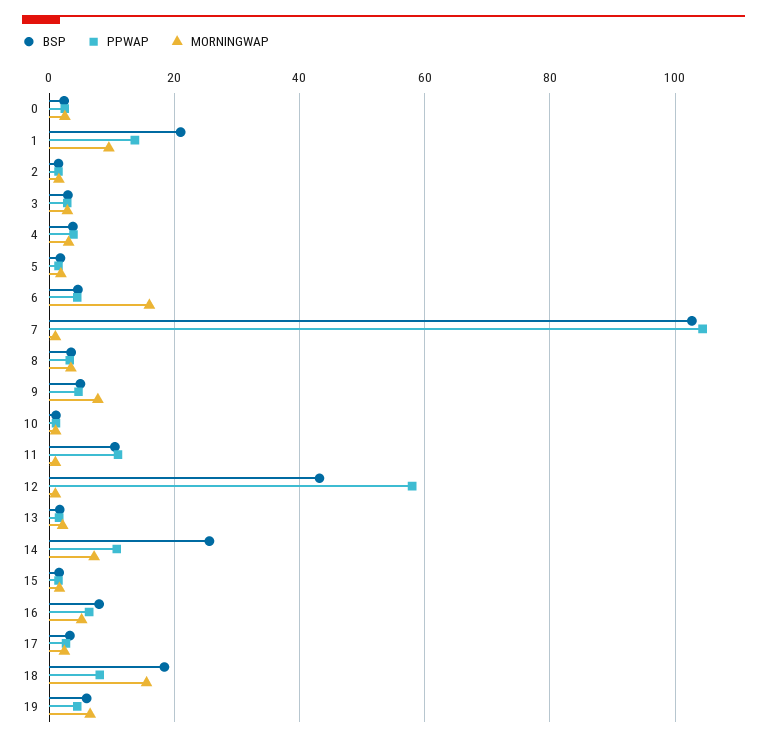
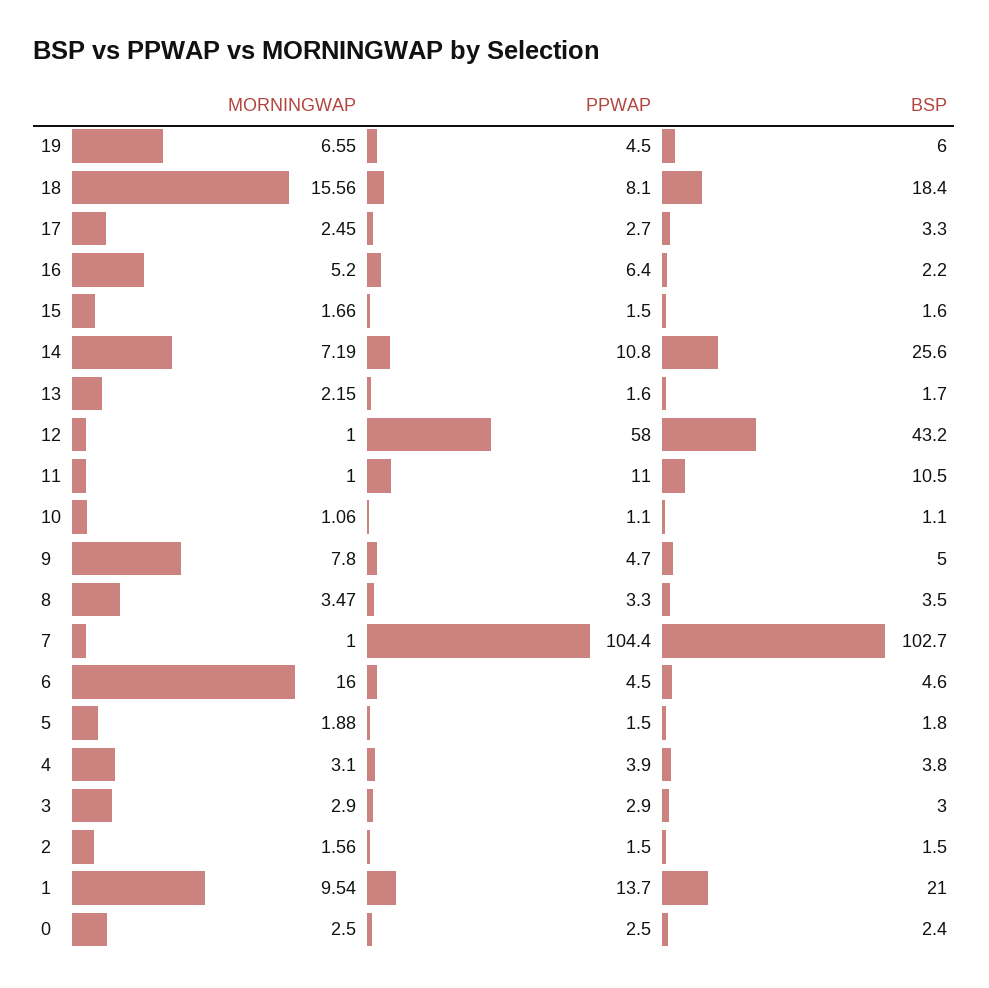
  {
    "BSP": {
      "0": 2.4,
      "1": 21,
      "2": 1.5,
      "3": 3,
      "4": 3.8,
      "5": 1.8,
      "6": 4.6,
      "7": 102.7,
      "8": 3.5,
      "9": 5,
      "10": 1.1,
      "11": 10.5,
      "12": 43.2,
      "13": 1.7,
      "14": 25.6,
      "15": 1.6,
-     "16": 8,
+     "16": 2.2,
      "17": 3.3,
      "18": 18.4,
      "19": 6
    },
    "PPWAP": {
      "0": 2.5,
      "1": 13.7,
      "2": 1.5,
      "3": 2.9,
      "4": 3.9,
      "5": 1.5,
      "6": 4.5,
      "7": 104.4,
      "8": 3.3,
      "9": 4.7,
      "10": 1.1,
      "11": 11,
      "12": 58,
      "13": 1.6,
      "14": 10.8,
      "15": 1.5,
      "16": 6.4,
      "17": 2.7,
      "18": 8.1,
      "19": 4.5
    },
    "MORNINGWAP": {
      "0": 2.5,
      "1": 9.54,
      "2": 1.56,
      "3": 2.9,
      "4": 3.1,
      "5": 1.88,
      "6": 16,
      "7": 1,
      "8": 3.47,
      "9": 7.8,
      "10": 1.06,
      "11": 1,
      "12": 1,
      "13": 2.15,
      "14": 7.19,
      "15": 1.66,
      "16": 5.2,
      "17": 2.45,
      "18": 15.56,
      "19": 6.55
    }
  }

